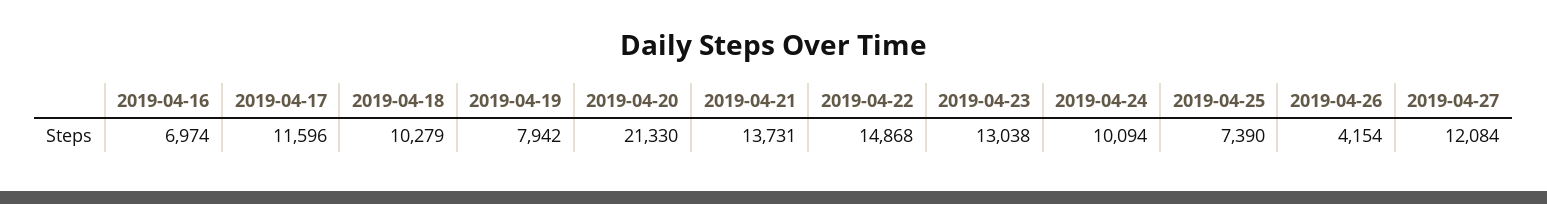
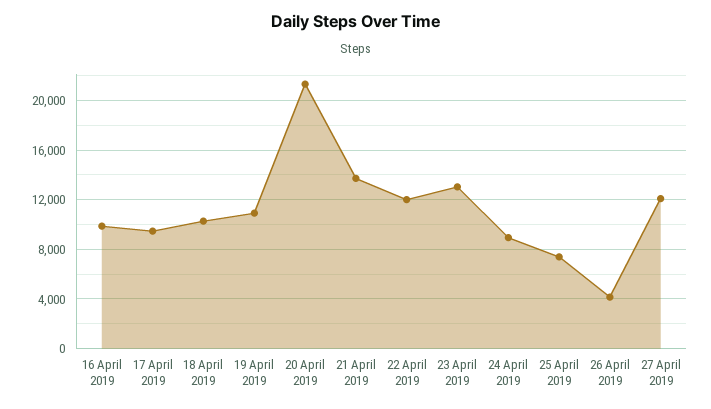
  {
-   "2019-04-16": 6974,
+   "2019-04-16": 10000,
-   "2019-04-17": 11596,
+   "2019-04-17": 9500,
    "2019-04-18": 10279,
-   "2019-04-19": 7942,
+   "2019-04-19": 11000,
    "2019-04-20": 21330,
    "2019-04-21": 13731,
-   "2019-04-22": 14868,
+   "2019-04-22": 12000,
    "2019-04-23": 13038,
-   "2019-04-24": 10094,
+   "2019-04-24": 9000,
    "2019-04-25": 7390,
    "2019-04-26": 4154,
    "2019-04-27": 12084
  }

